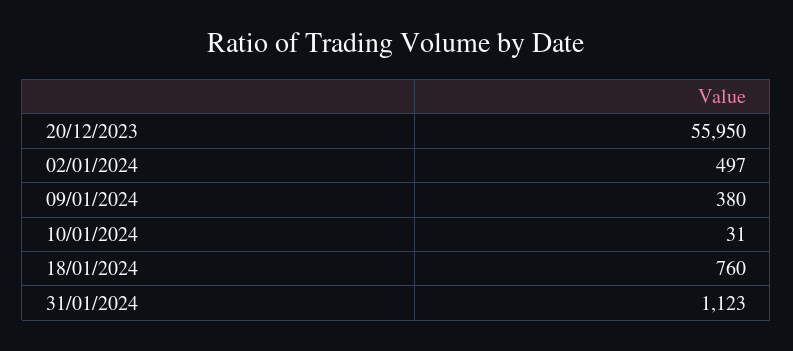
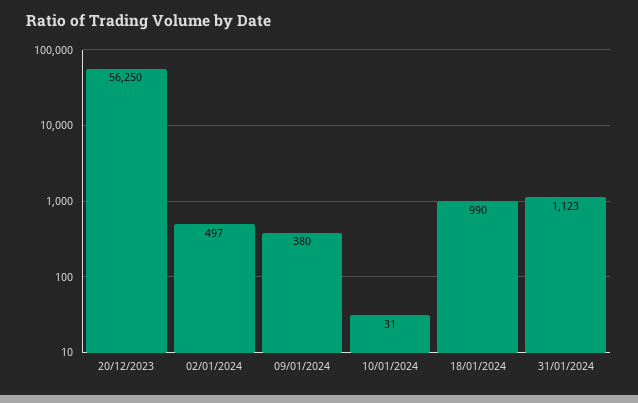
  {
-   "20/12/2023": 55950,
+   "20/12/2023": 56250,
    "02/01/2024": 497,
    "09/01/2024": 380,
    "10/01/2024": 31,
-   "18/01/2024": 760,
+   "18/01/2024": 990,
    "31/01/2024": 1123
  }

